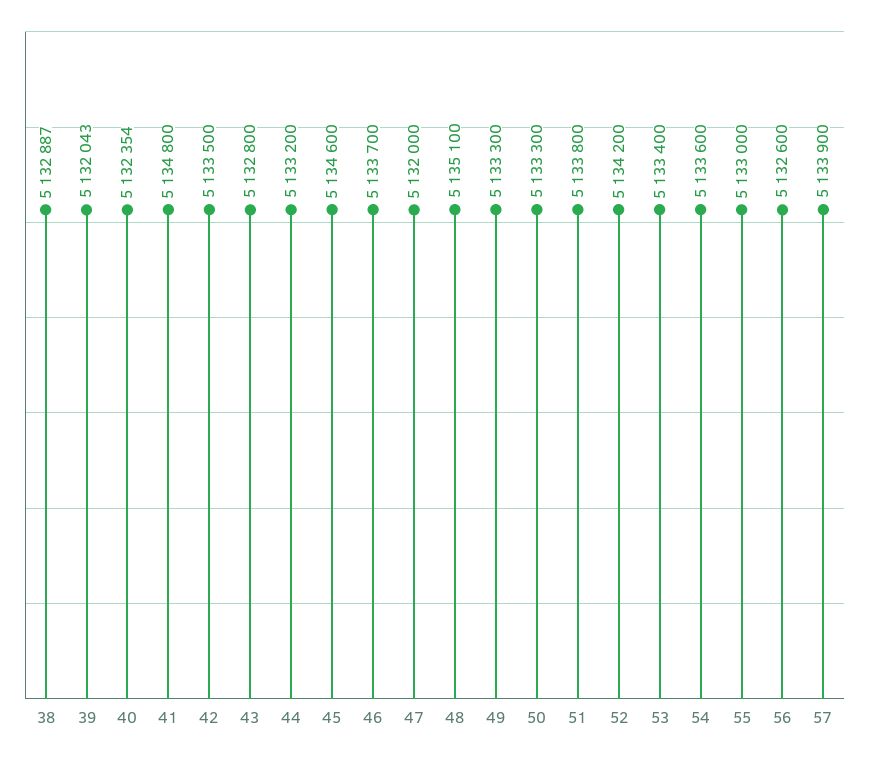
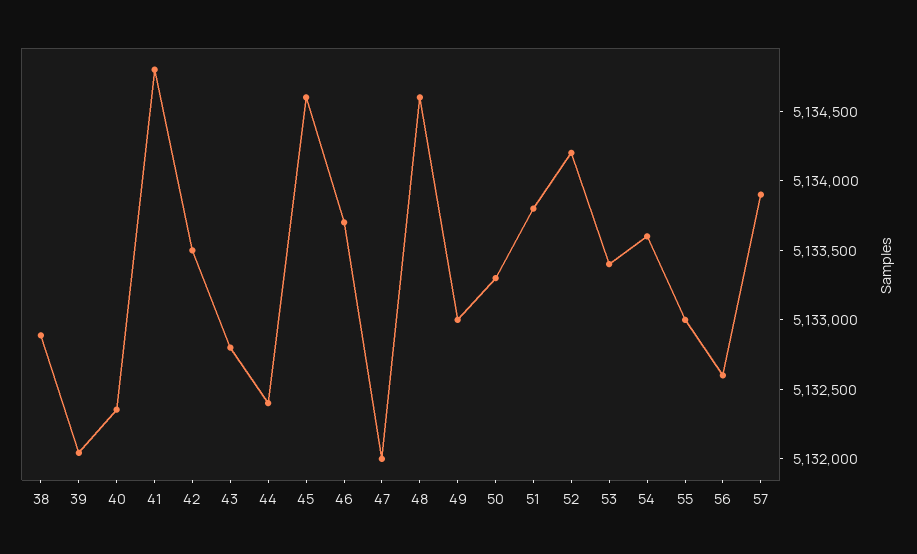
  {
    "38": 5132887,
    "39": 5132043,
    "40": 5132354,
    "41": 5134800,
    "42": 5133500,
    "43": 5132800,
-   "44": 5133200,
+   "44": 5132400,
    "45": 5134600,
    "46": 5133700,
    "47": 5132000,
-   "48": 5135100,
+   "48": 5134600,
-   "49": 5133300,
+   "49": 5133000,
    "50": 5133300,
    "51": 5133800,
    "52": 5134200,
    "53": 5133400,
    "54": 5133600,
    "55": 5133000,
    "56": 5132600,
    "57": 5133900
  }

